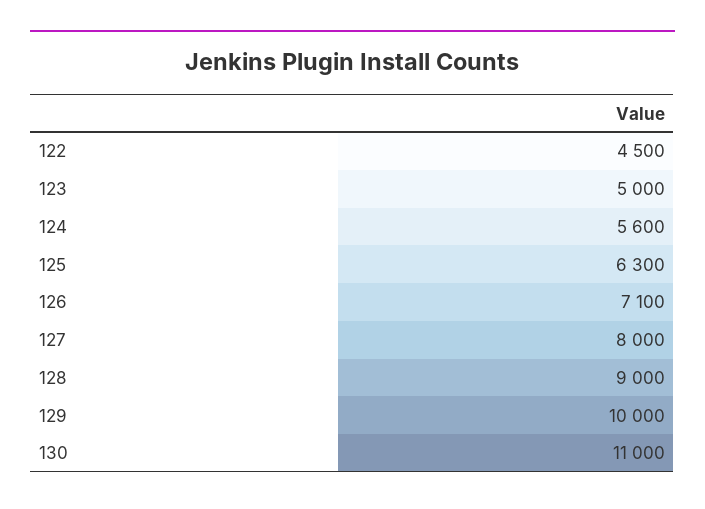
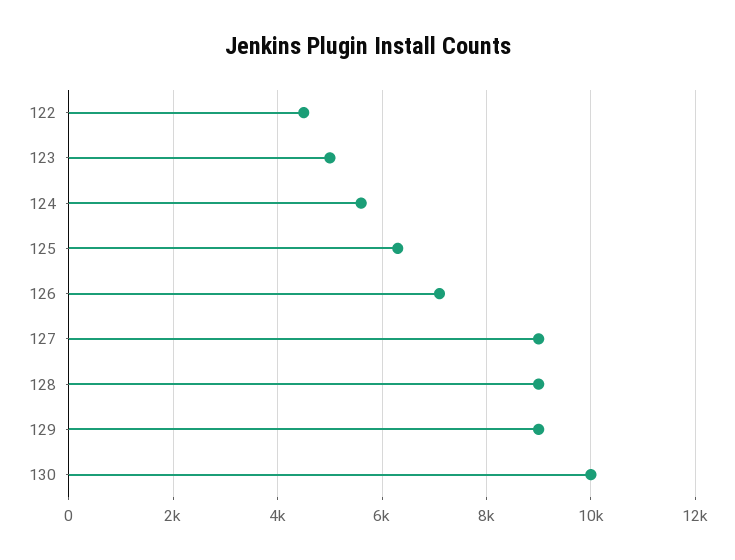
  {
    "122": 4500,
    "123": 5000,
    "124": 5600,
    "125": 6300,
    "126": 7100,
-   "127": 8000,
+   "127": 9000,
    "128": 9000,
-   "129": 10000,
+   "129": 9000,
-   "130": 11000
+   "130": 10000
  }

